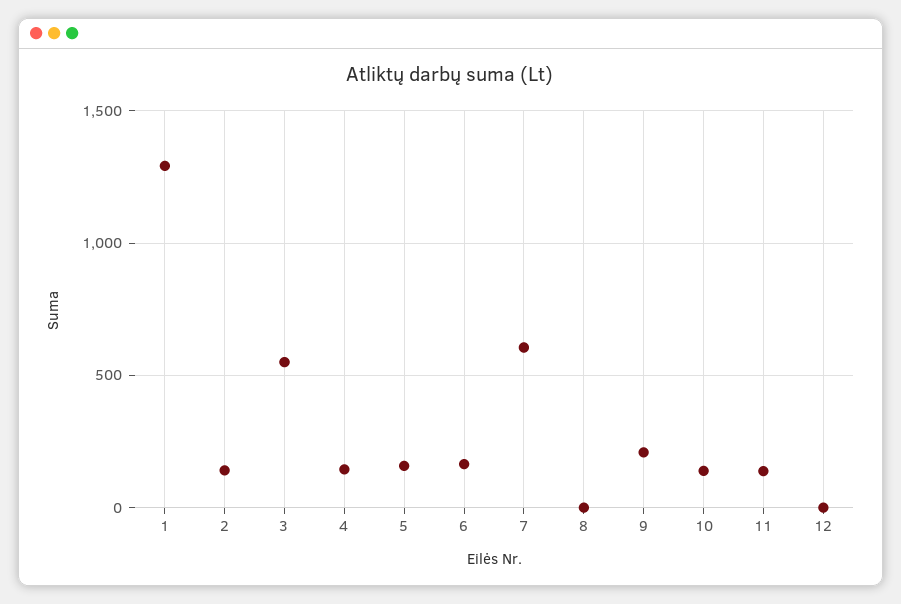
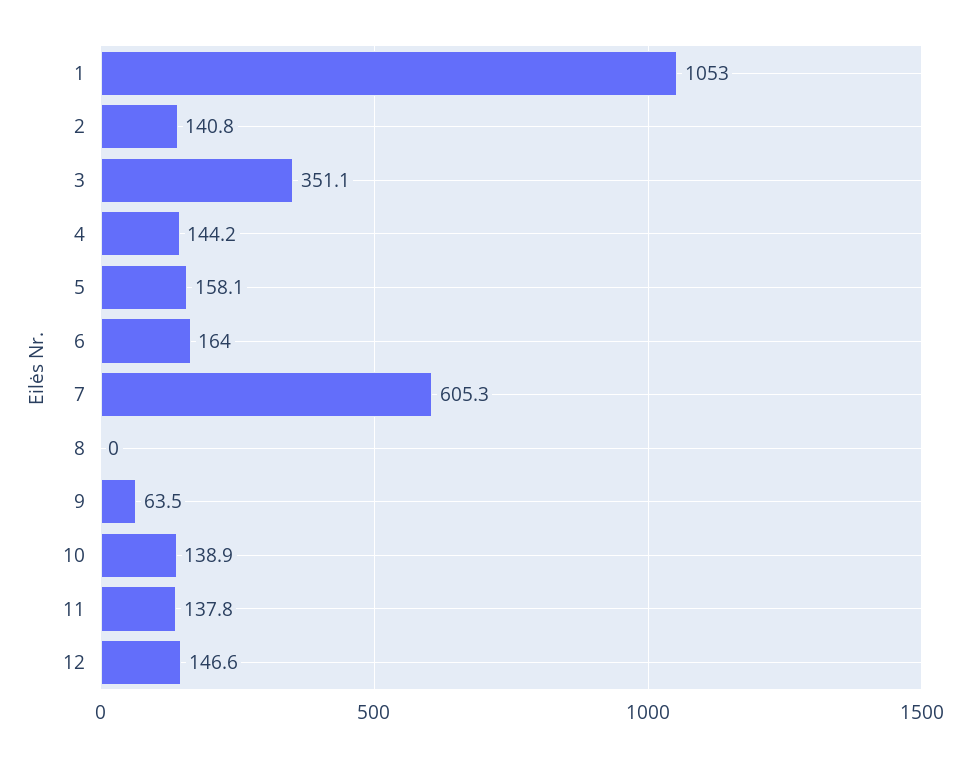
  {
-   "1": 1300,
+   "1": 1053,
    "2": 140.8,
-   "3": 550,
+   "3": 351.1,
    "4": 144.2,
    "5": 158.1,
    "6": 164,
    "7": 605.3,
    "8": 0,
-   "9": 200,
+   "9": 63.5,
    "10": 138.9,
    "11": 137.8,
-   "12": 0
+   "12": 146.6
  }

